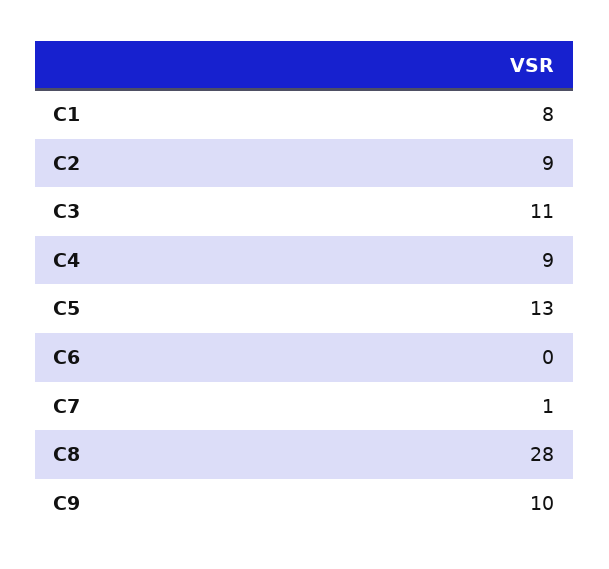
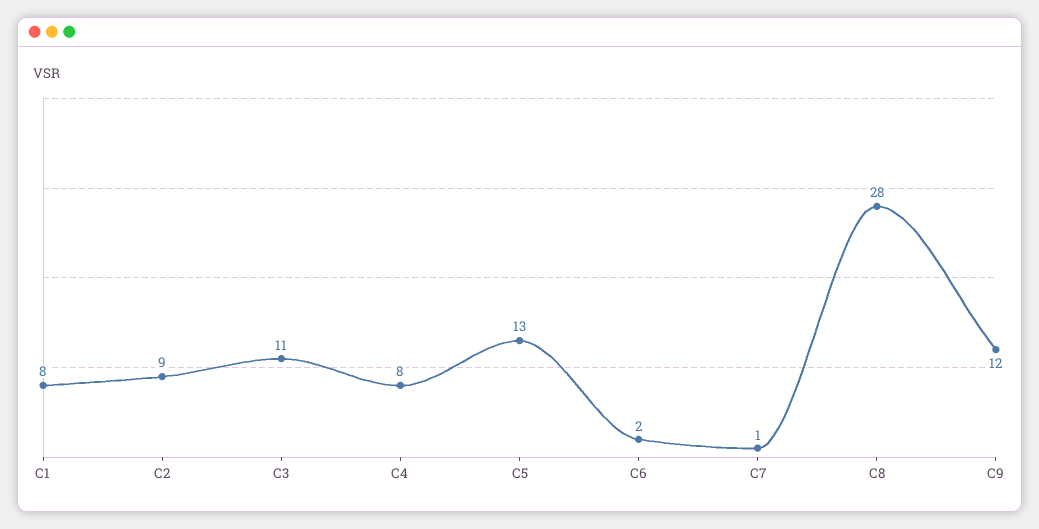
  {
    "C1": 8,
    "C2": 9,
    "C3": 11,
-   "C4": 9,
+   "C4": 8,
    "C5": 13,
-   "C6": 0,
+   "C6": 2,
    "C7": 1,
    "C8": 28,
-   "C9": 10
+   "C9": 12
  }

